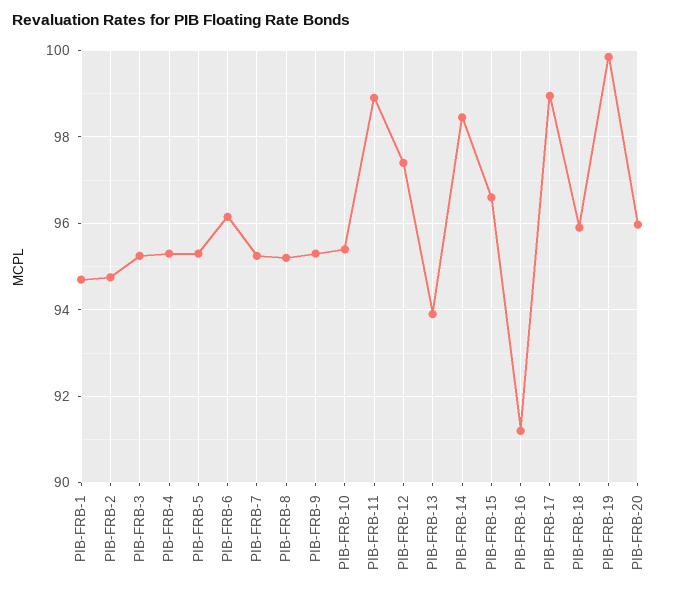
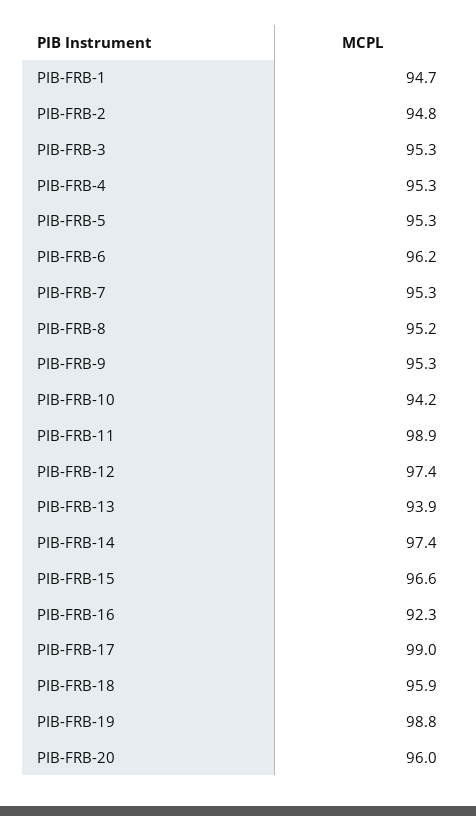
  {
    "PIB-FRB-1": 94.7,
    "PIB-FRB-2": 94.8,
    "PIB-FRB-3": 95.3,
    "PIB-FRB-4": 95.3,
    "PIB-FRB-5": 95.3,
    "PIB-FRB-6": 96.2,
    "PIB-FRB-7": 95.3,
    "PIB-FRB-8": 95.2,
    "PIB-FRB-9": 95.3,
-   "PIB-FRB-10": 95.4,
+   "PIB-FRB-10": 94.2,
    "PIB-FRB-11": 98.9,
    "PIB-FRB-12": 97.4,
    "PIB-FRB-13": 93.9,
-   "PIB-FRB-14": 98.4,
+   "PIB-FRB-14": 97.4,
    "PIB-FRB-15": 96.6,
-   "PIB-FRB-16": 91.2,
+   "PIB-FRB-16": 92.3,
    "PIB-FRB-17": 99,
    "PIB-FRB-18": 95.9,
-   "PIB-FRB-19": 99.8,
+   "PIB-FRB-19": 98.8,
    "PIB-FRB-20": 96
  }

